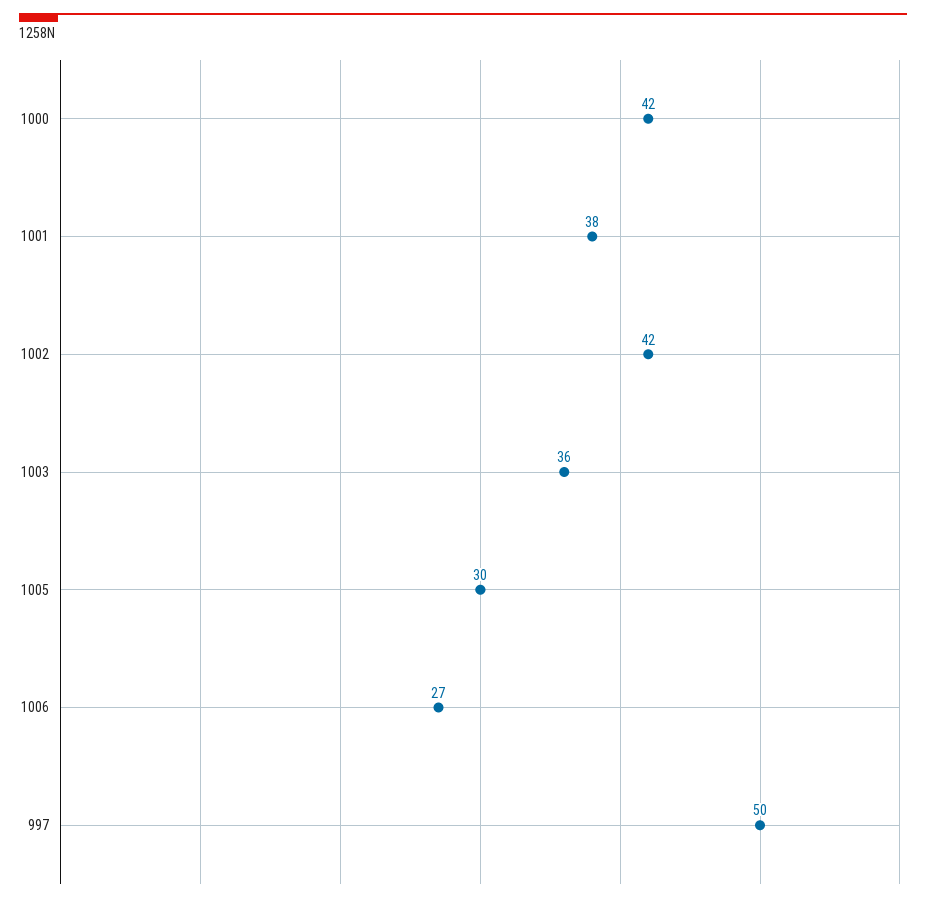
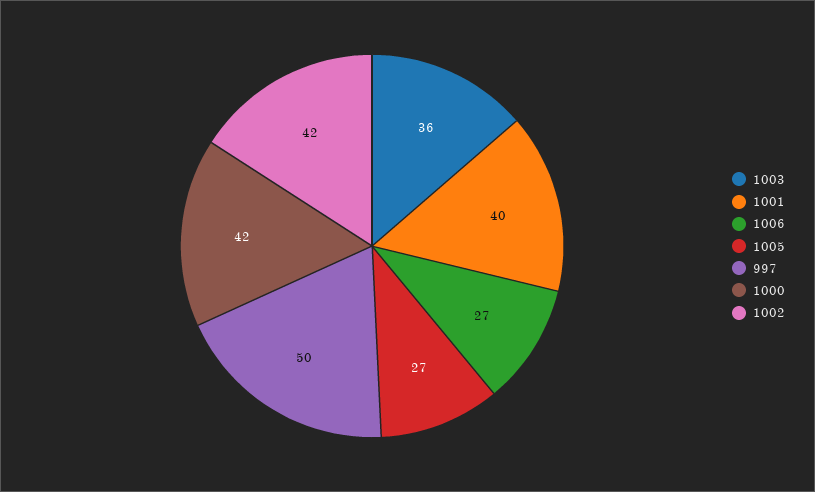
  {
    "1000": 42,
-   "1001": 38,
+   "1001": 40,
    "1002": 42,
    "1003": 36,
-   "1005": 30,
+   "1005": 27,
    "1006": 27,
    "997": 50
  }

